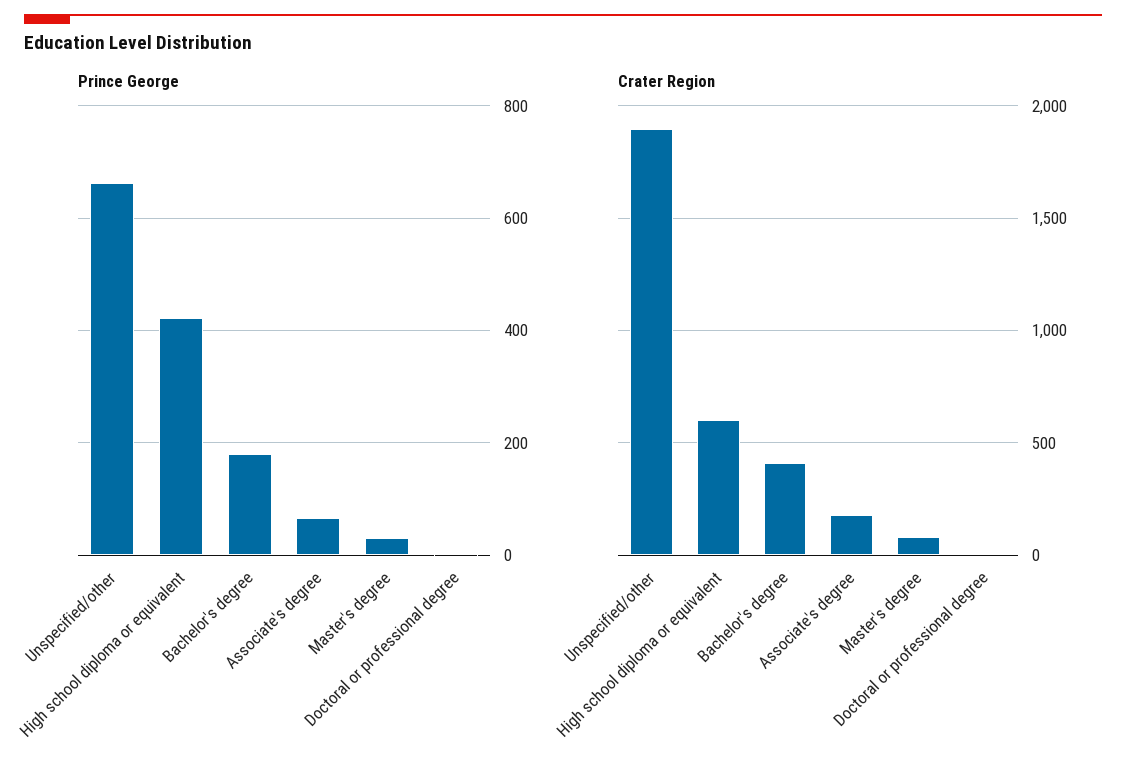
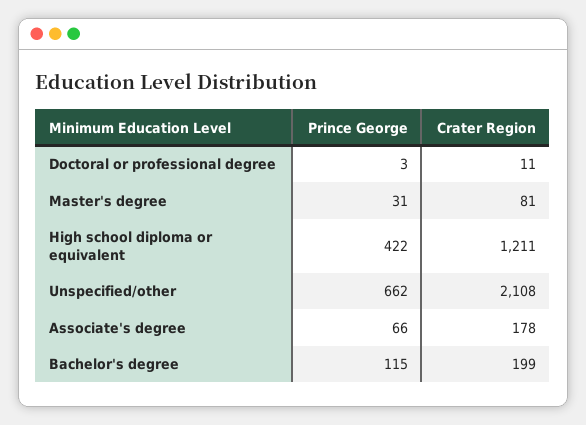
  {
    "Prince George": {
      "Unspecified/other": 662,
      "High school diploma or equivalent": 422,
-     "Bachelor's degree": 180,
+     "Bachelor's degree": 115,
      "Associate's degree": 66,
      "Master's degree": 31,
      "Doctoral or professional degree": 3
    },
    "Crater Region": {
-     "Unspecified/other": 1900,
+     "Unspecified/other": 2108,
-     "High school diploma or equivalent": 600,
+     "High school diploma or equivalent": 1211,
-     "Bachelor's degree": 400,
+     "Bachelor's degree": 199,
      "Associate's degree": 178,
      "Master's degree": 81,
      "Doctoral or professional degree": 11
    }
  }

